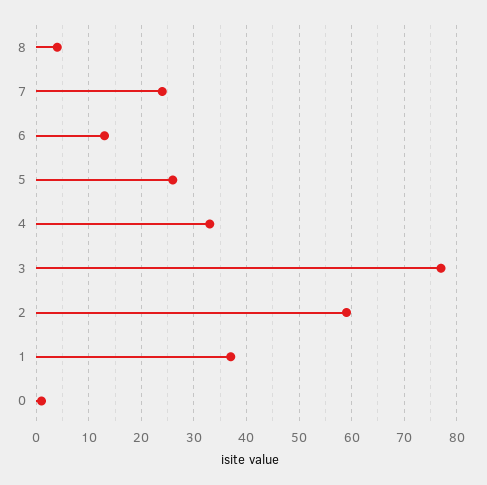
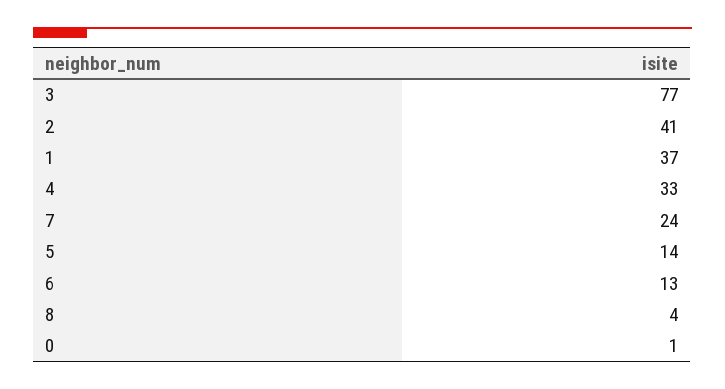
  {
    "8": 4,
    "7": 24,
    "6": 13,
-   "5": 25,
+   "5": 14,
    "4": 33,
    "3": 77,
-   "2": 60,
+   "2": 41,
    "1": 37,
    "0": 1
  }

